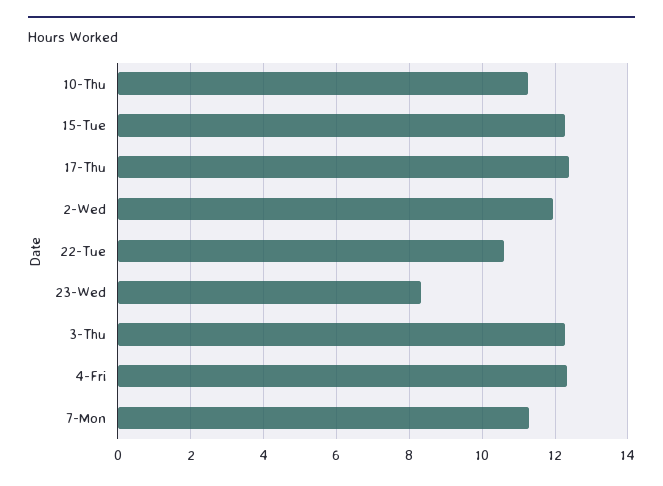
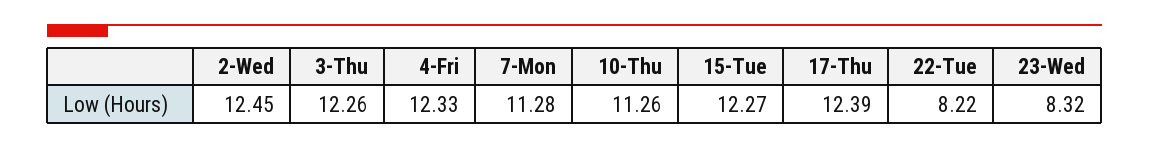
  {
    "10-Thu": 11.26,
    "15-Tue": 12.27,
    "17-Thu": 12.39,
-   "2-Wed": 12,
+   "2-Wed": 12.45,
-   "22-Tue": 10.6,
+   "22-Tue": 8.22,
    "23-Wed": 8.32,
    "3-Thu": 12.26,
    "4-Fri": 12.33,
    "7-Mon": 11.28
  }

